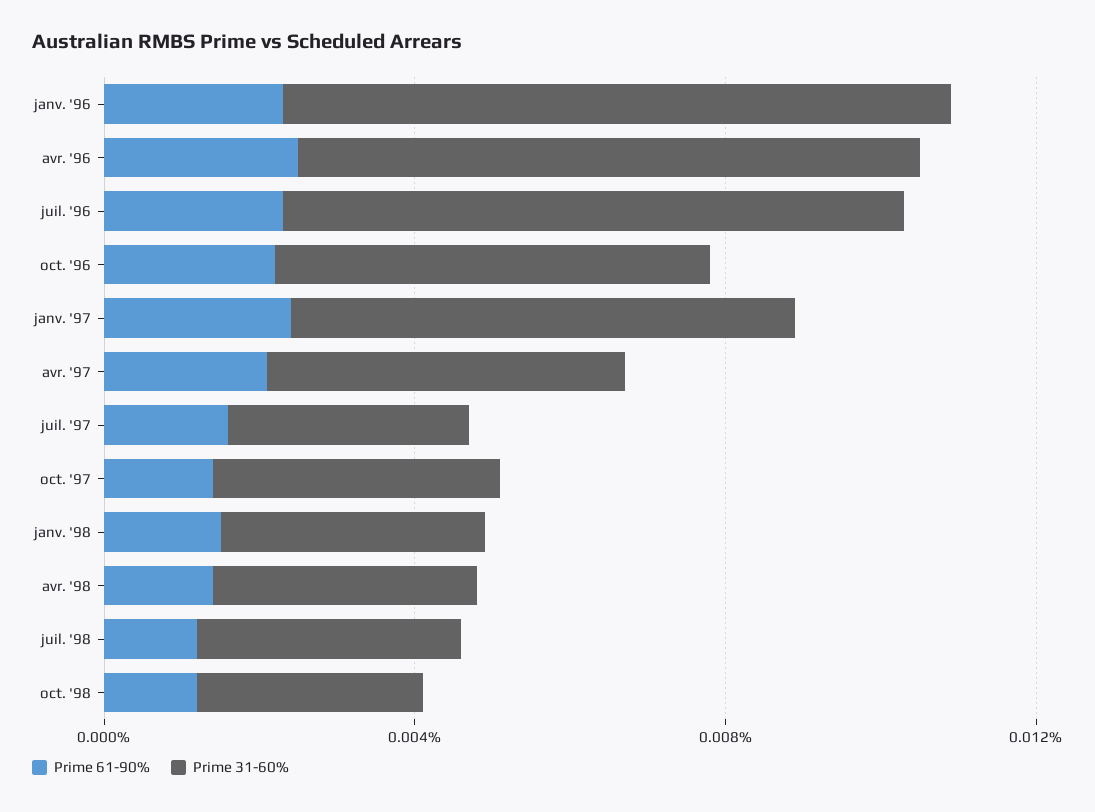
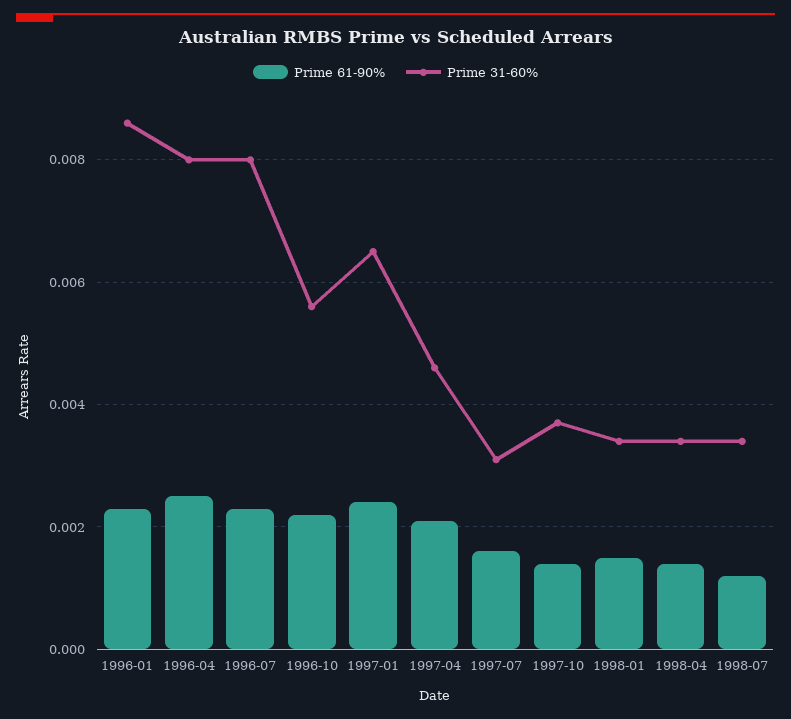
  {
    "Prime 61-90%": {
      "janv. '96": 0.0025,
      "avr. '96": 0.0025,
      "juil. '96": 0.0025,
      "oct. '96": 0.002,
      "janv. '97": 0.0025,
      "avr. '97": 0.002,
      "juil. '97": 0.0015,
      "oct. '97": 0.0015,
      "janv. '98": 0.0015,
      "avr. '98": 0.0015,
-     "juil. '98": 0.001,
+     "juil. '98": 0.001
-     "oct. '98": 0.001
    },
    "Prime 31-60%": {
      "janv. '96": 0.0085,
      "avr. '96": 0.008,
      "juil. '96": 0.008,
      "oct. '96": 0.0055,
      "janv. '97": 0.0065,
      "avr. '97": 0.0045,
      "juil. '97": 0.003,
      "oct. '97": 0.0035,
      "janv. '98": 0.0035,
      "avr. '98": 0.0035,
-     "juil. '98": 0.0035,
+     "juil. '98": 0.0035
-     "oct. '98": 0.003
    }
  }

